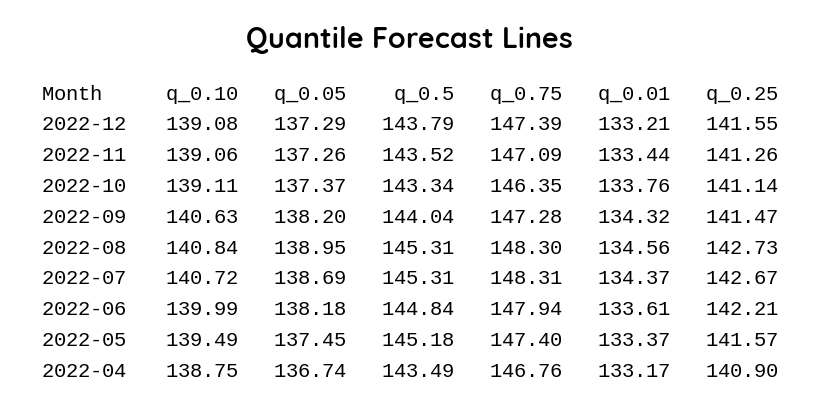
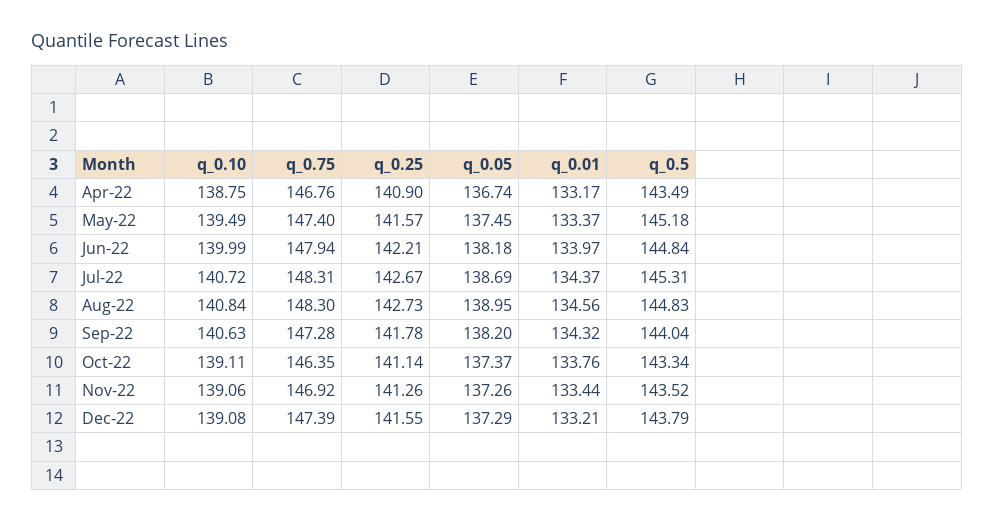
  {
    "q_0.10": {
      "2022-12": 139.08,
      "2022-11": 139.06,
      "2022-10": 139.11,
      "2022-09": 140.63,
      "2022-08": 140.84,
      "2022-07": 140.72,
      "2022-06": 139.99,
      "2022-05": 139.49,
      "2022-04": 138.75
    },
    "q_0.05": {
      "2022-12": 137.29,
      "2022-11": 137.26,
      "2022-10": 137.37,
      "2022-09": 138.2,
      "2022-08": 138.95,
      "2022-07": 138.69,
      "2022-06": 138.18,
      "2022-05": 137.45,
      "2022-04": 136.74
    },
    "q_0.5": {
      "2022-12": 143.79,
      "2022-11": 143.52,
      "2022-10": 143.34,
      "2022-09": 144.04,
-     "2022-08": 145.31,
+     "2022-08": 144.83,
      "2022-07": 145.31,
      "2022-06": 144.84,
      "2022-05": 145.18,
      "2022-04": 143.49
    },
    "q_0.75": {
      "2022-12": 147.39,
-     "2022-11": 147.09,
+     "2022-11": 146.92,
      "2022-10": 146.35,
      "2022-09": 147.28,
      "2022-08": 148.3,
      "2022-07": 148.31,
      "2022-06": 147.94,
      "2022-05": 147.4,
      "2022-04": 146.76
    },
    "q_0.01": {
      "2022-12": 133.21,
      "2022-11": 133.44,
      "2022-10": 133.76,
      "2022-09": 134.32,
      "2022-08": 134.56,
      "2022-07": 134.37,
-     "2022-06": 133.61,
+     "2022-06": 133.97,
      "2022-05": 133.37,
      "2022-04": 133.17
    },
    "q_0.25": {
      "2022-12": 141.55,
      "2022-11": 141.26,
      "2022-10": 141.14,
-     "2022-09": 141.47,
+     "2022-09": 141.78,
      "2022-08": 142.73,
      "2022-07": 142.67,
      "2022-06": 142.21,
      "2022-05": 141.57,
      "2022-04": 140.9
    }
  }

